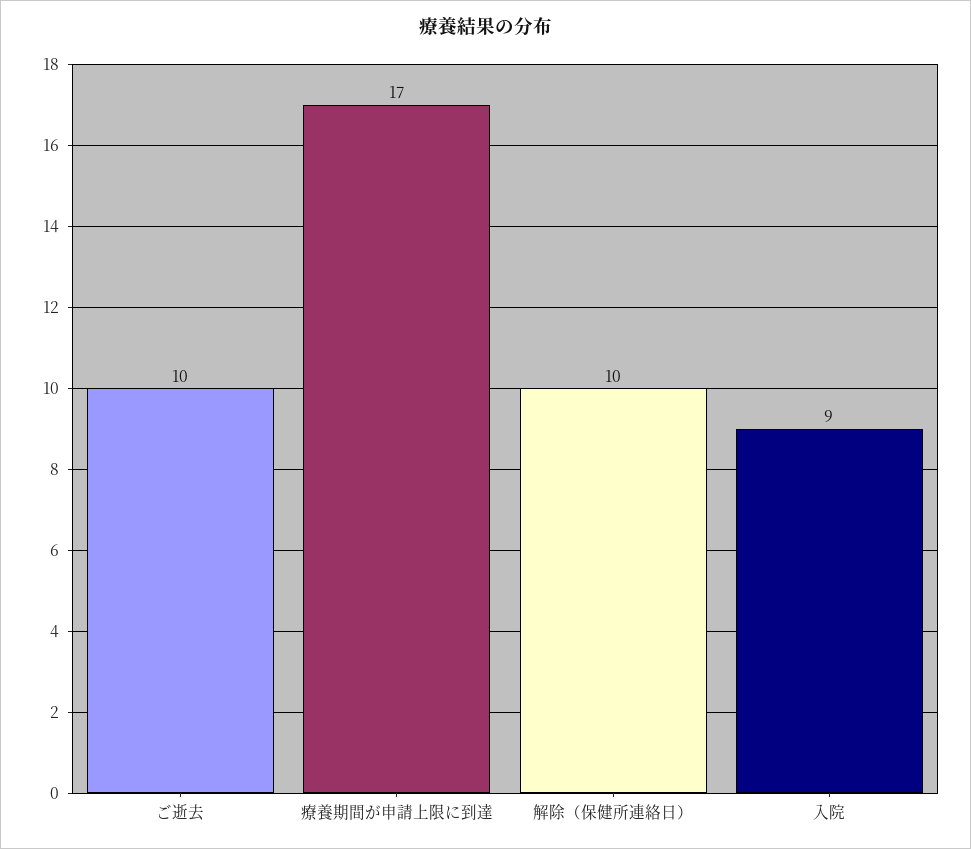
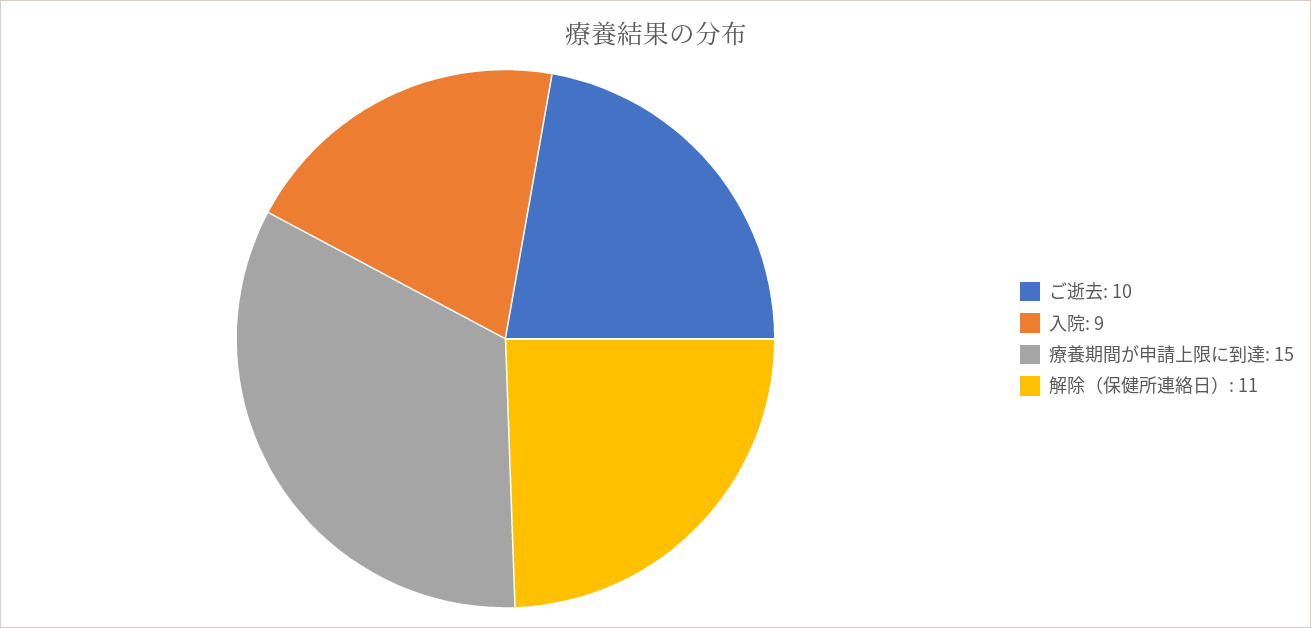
  {
    "ご逝去": 10,
-   "療養期間が申請上限に到達": 17,
+   "療養期間が申請上限に到達": 15,
-   "解除（保健所連絡日）": 10,
+   "解除（保健所連絡日）": 11,
    "入院": 9
  }

